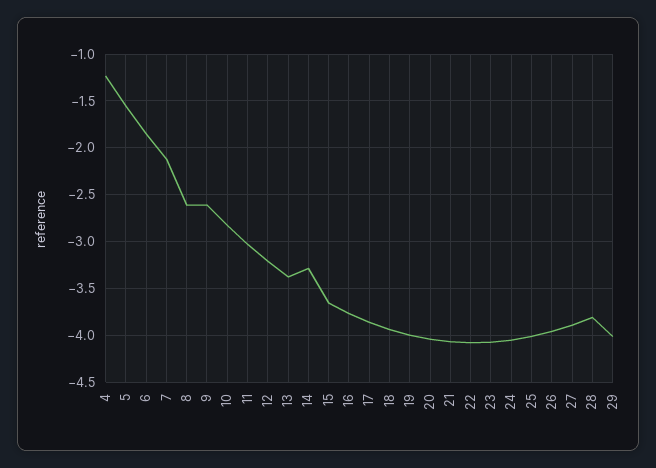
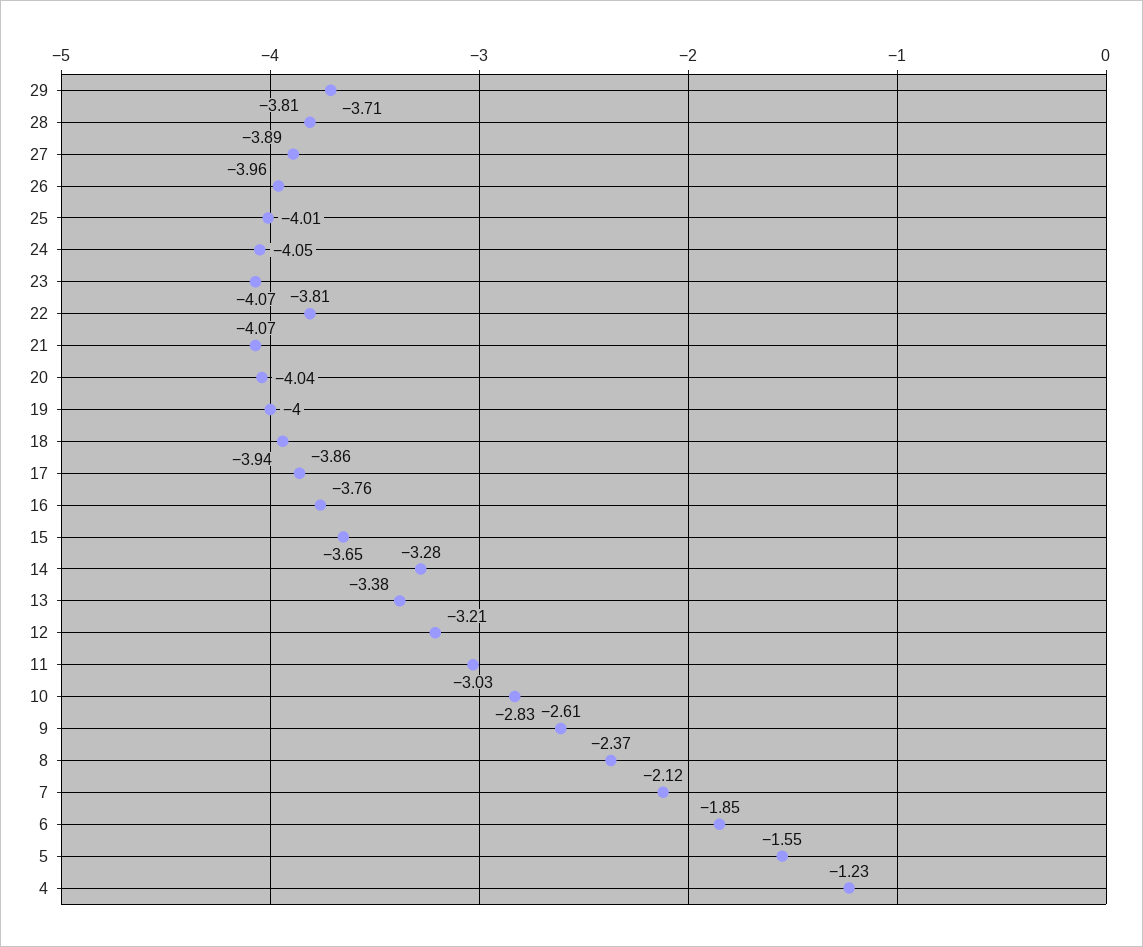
  {
    "4": -1.23,
    "5": -1.55,
    "6": -1.85,
    "7": -2.12,
-   "8": -2.6,
+   "8": -2.37,
    "9": -2.61,
    "10": -2.83,
    "11": -3.03,
    "12": -3.21,
    "13": -3.38,
    "14": -3.28,
    "15": -3.65,
    "16": -3.76,
    "17": -3.86,
    "18": -3.94,
    "19": -4,
    "20": -4.04,
    "21": -4.07,
-   "22": -4.1,
+   "22": -3.81,
    "23": -4.07,
    "24": -4.05,
    "25": -4.01,
    "26": -3.96,
    "27": -3.89,
    "28": -3.81,
-   "29": -4
+   "29": -3.71
  }

